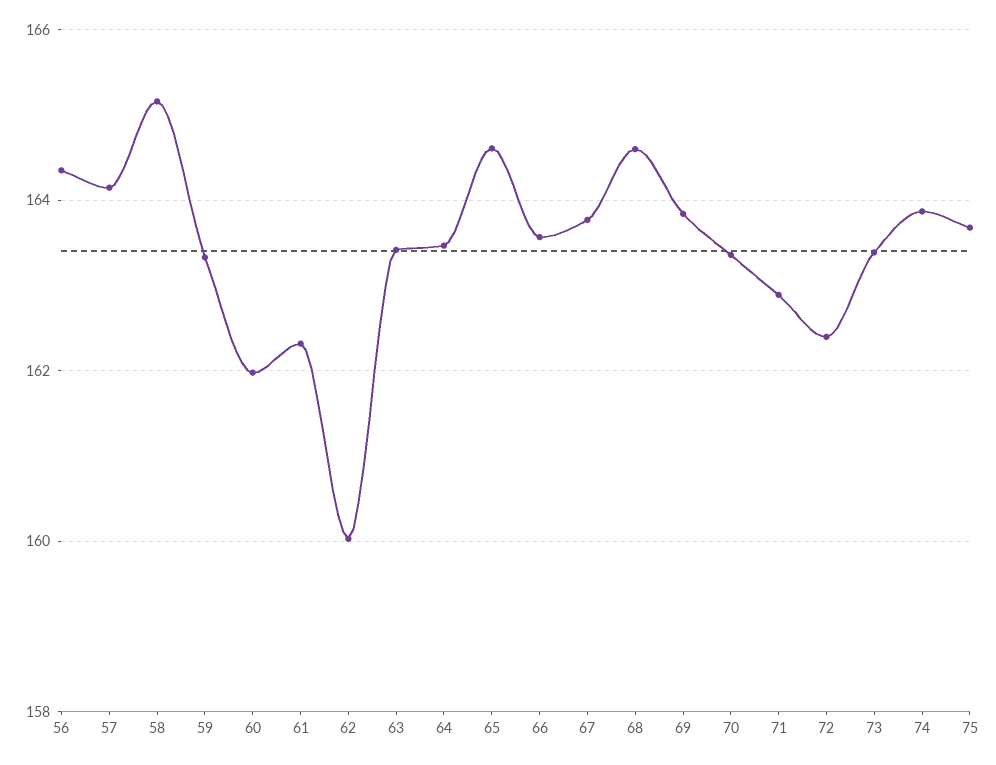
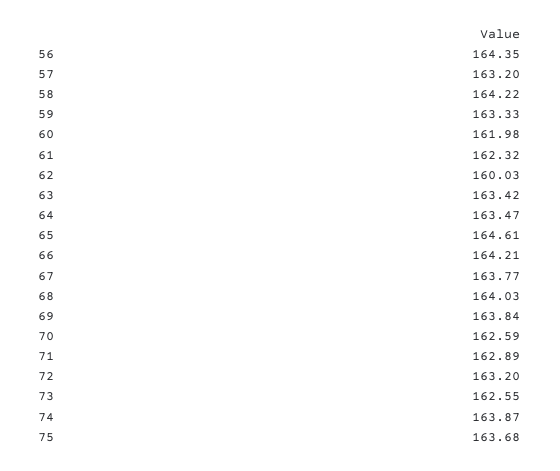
  {
    "56": 164.35,
-   "57": 164.2,
+   "57": 163.2,
-   "58": 165.2,
+   "58": 164.22,
    "59": 163.33,
    "60": 161.98,
    "61": 162.32,
    "62": 160.03,
    "63": 163.42,
    "64": 163.47,
    "65": 164.61,
-   "66": 163.6,
+   "66": 164.21,
    "67": 163.77,
-   "68": 164.6,
+   "68": 164.03,
    "69": 163.84,
-   "70": 163.4,
+   "70": 162.59,
    "71": 162.89,
-   "72": 162.4,
+   "72": 163.2,
-   "73": 163.4,
+   "73": 162.55,
    "74": 163.87,
    "75": 163.68
  }

